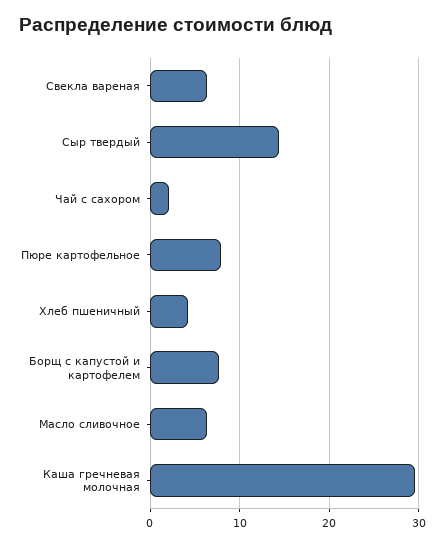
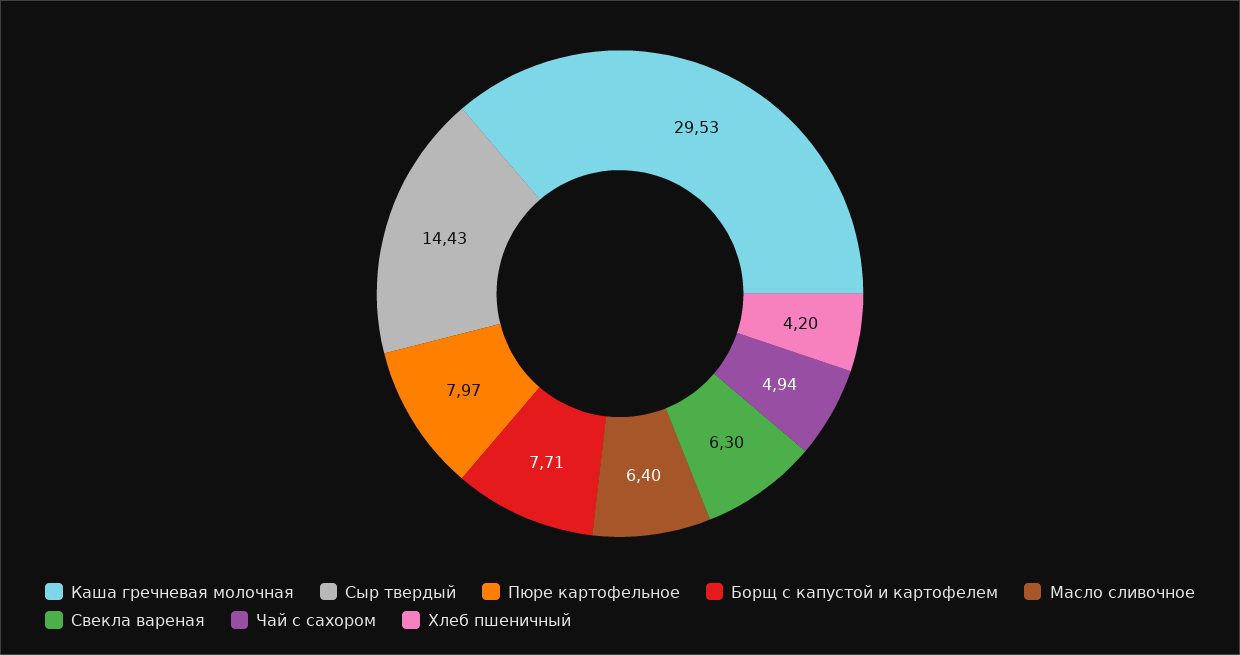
  {
    "Свекла вареная": 6.3,
    "Сыр твердый": 14.43,
-   "Чай с сахором": 2,
+   "Чай с сахором": 4.94,
    "Пюре картофельное": 7.97,
    "Хлеб пшеничный": 4.2,
    "Борщ с капустой и картофелем": 7.71,
    "Масло сливочное": 6.4,
    "Каша гречневая молочная": 29.53
  }

